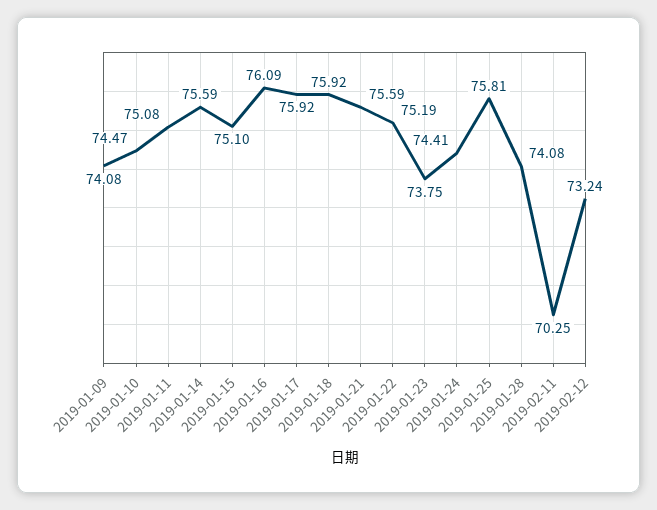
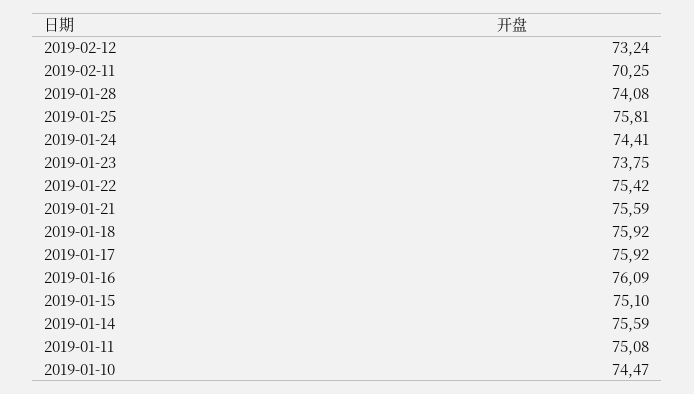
  {
-   "2019-01-09": 74.08,
    "2019-01-10": 74.47,
    "2019-01-11": 75.08,
    "2019-01-14": 75.59,
    "2019-01-15": 75.1,
    "2019-01-16": 76.09,
    "2019-01-17": 75.92,
    "2019-01-18": 75.92,
    "2019-01-21": 75.59,
-   "2019-01-22": 75.19,
+   "2019-01-22": 75.42,
    "2019-01-23": 73.75,
    "2019-01-24": 74.41,
    "2019-01-25": 75.81,
    "2019-01-28": 74.08,
    "2019-02-11": 70.25,
    "2019-02-12": 73.24
  }

